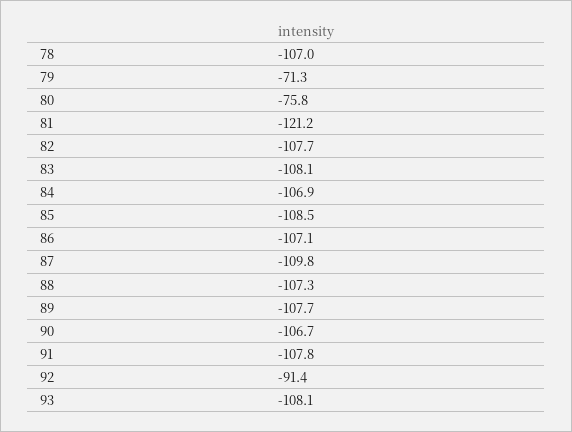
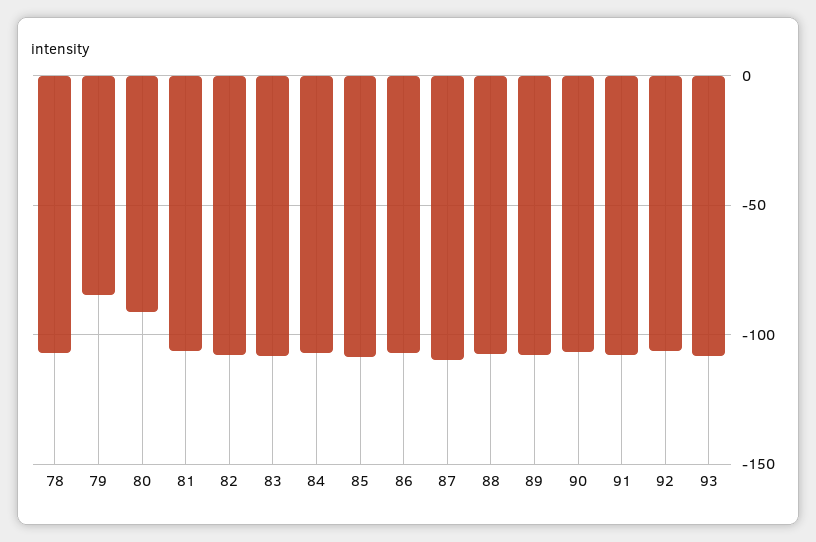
  {
    "78": -107,
-   "79": -71.3,
+   "79": -85,
-   "80": -75.8,
+   "80": -90,
-   "81": -121.2,
+   "81": -105,
    "82": -107.7,
    "83": -108.1,
    "84": -106.9,
    "85": -108.5,
    "86": -107.1,
    "87": -109.8,
    "88": -107.3,
    "89": -107.7,
    "90": -106.7,
    "91": -107.8,
-   "92": -91.4,
+   "92": -105,
    "93": -108.1
  }

